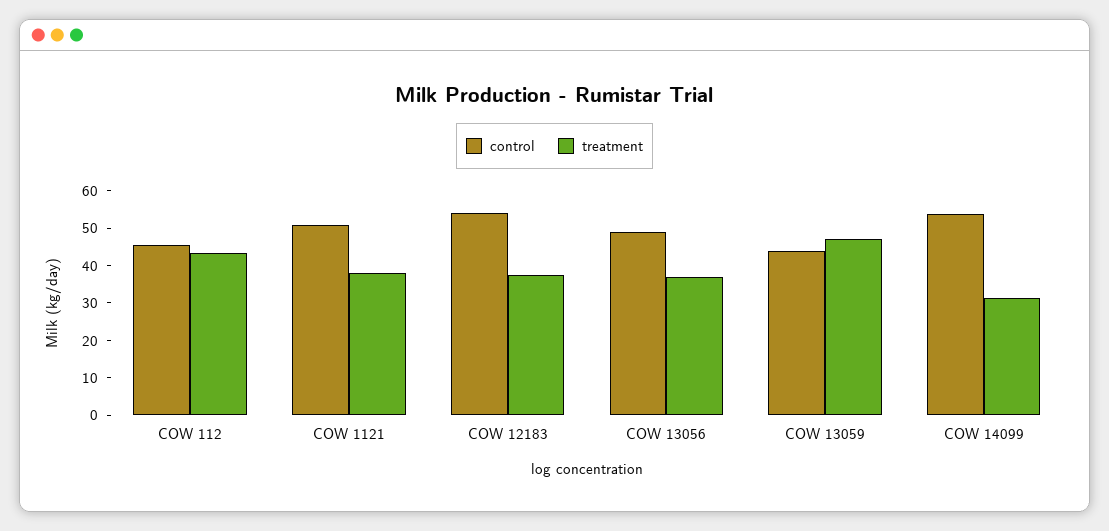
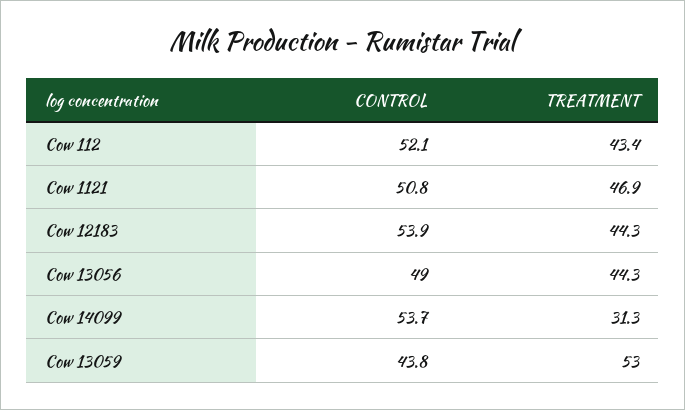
  {
    "control": {
-     "COW 112": 45,
+     "COW 112": 52.1,
      "COW 1121": 50.8,
      "COW 12183": 53.9,
      "COW 13056": 49,
      "COW 13059": 43.8,
      "COW 14099": 53.7
    },
    "treatment": {
      "COW 112": 43.4,
-     "COW 1121": 37.5,
+     "COW 1121": 46.9,
-     "COW 12183": 37.5,
+     "COW 12183": 44.3,
-     "COW 13056": 37.5,
+     "COW 13056": 44.3,
-     "COW 13059": 47.5,
+     "COW 13059": 53,
      "COW 14099": 31.3
    }
  }

